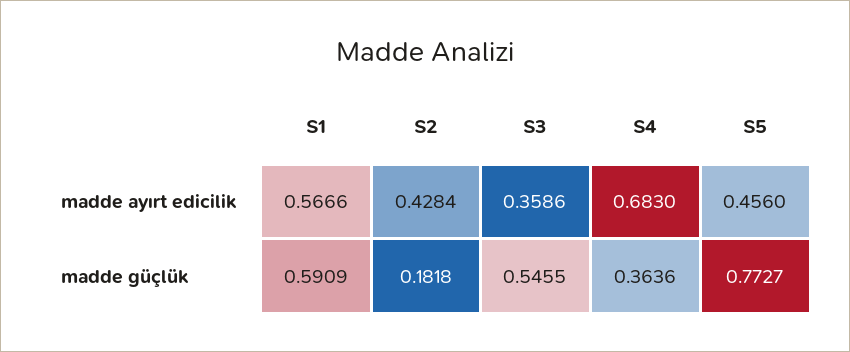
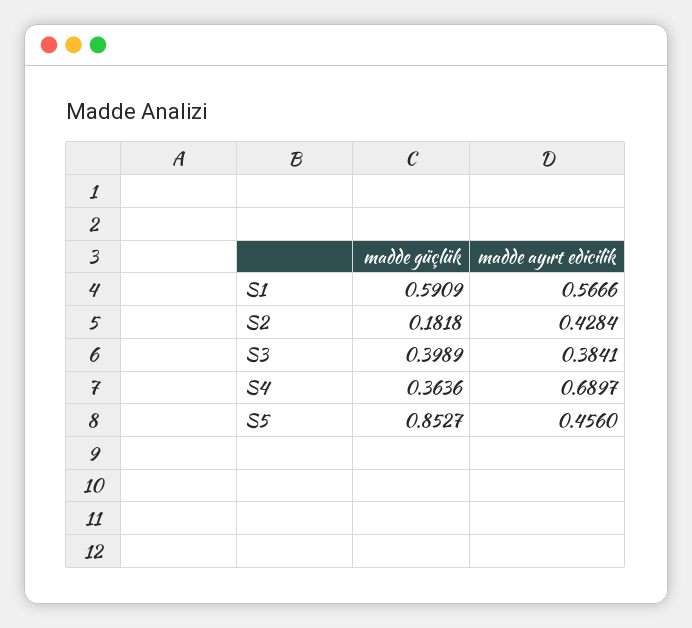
  {
    "S1": {
      "madde ayırt edicilik": 0.5666,
      "madde güçlük": 0.5909
    },
    "S2": {
      "madde ayırt edicilik": 0.4284,
      "madde güçlük": 0.1818
    },
    "S3": {
-     "madde ayırt edicilik": 0.3586,
+     "madde ayırt edicilik": 0.3841,
-     "madde güçlük": 0.5455
+     "madde güçlük": 0.3989
    },
    "S4": {
-     "madde ayırt edicilik": 0.683,
+     "madde ayırt edicilik": 0.6897,
      "madde güçlük": 0.3636
    },
    "S5": {
      "madde ayırt edicilik": 0.456,
-     "madde güçlük": 0.7727
+     "madde güçlük": 0.8527
    }
  }

